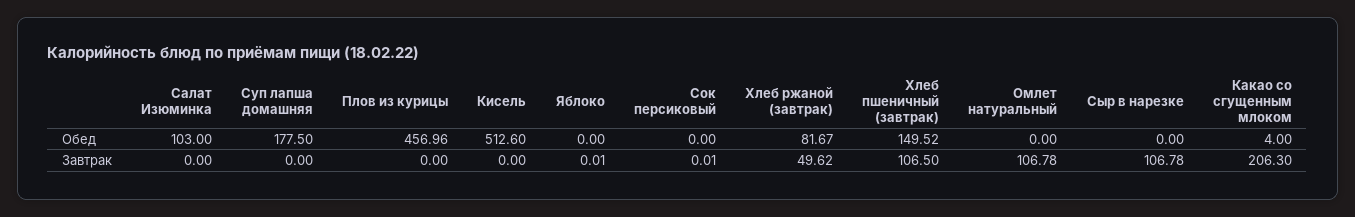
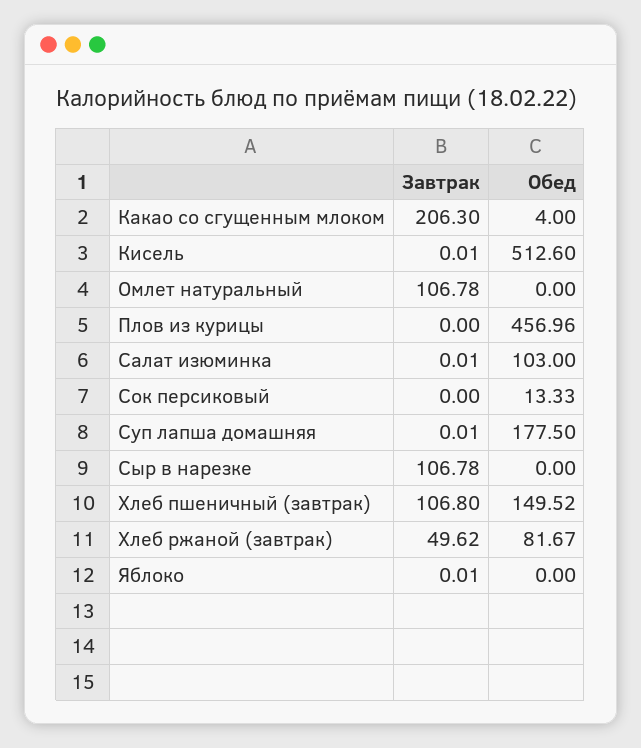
  {
    "Салат Изюминка": {
      "Обед": 103,
-     "Завтрак": 0
+     "Завтрак": 0.01
    },
    "Суп лапша домашняя": {
      "Обед": 177.5,
-     "Завтрак": 0
+     "Завтрак": 0.01
    },
    "Плов из курицы": {
      "Обед": 456.96,
      "Завтрак": 0
    },
    "Кисель": {
      "Обед": 512.6,
-     "Завтрак": 0
+     "Завтрак": 0.01
    },
    "Яблоко": {
      "Обед": 0,
      "Завтрак": 0.01
    },
    "Сок персиковый": {
-     "Обед": 0,
+     "Обед": 13.33,
-     "Завтрак": 0.01
+     "Завтрак": 0
    },
    "Хлеб ржаной (завтрак)": {
      "Обед": 81.67,
      "Завтрак": 49.62
    },
    "Хлеб пшеничный (завтрак)": {
      "Обед": 149.52,
-     "Завтрак": 106.5
+     "Завтрак": 106.8
    },
    "Омлет натуральный": {
      "Обед": 0,
      "Завтрак": 106.78
    },
    "Сыр в нарезке": {
      "Обед": 0,
      "Завтрак": 106.78
    },
    "Какао со сгущенным млоком": {
      "Обед": 4,
      "Завтрак": 206.3
    }
  }

